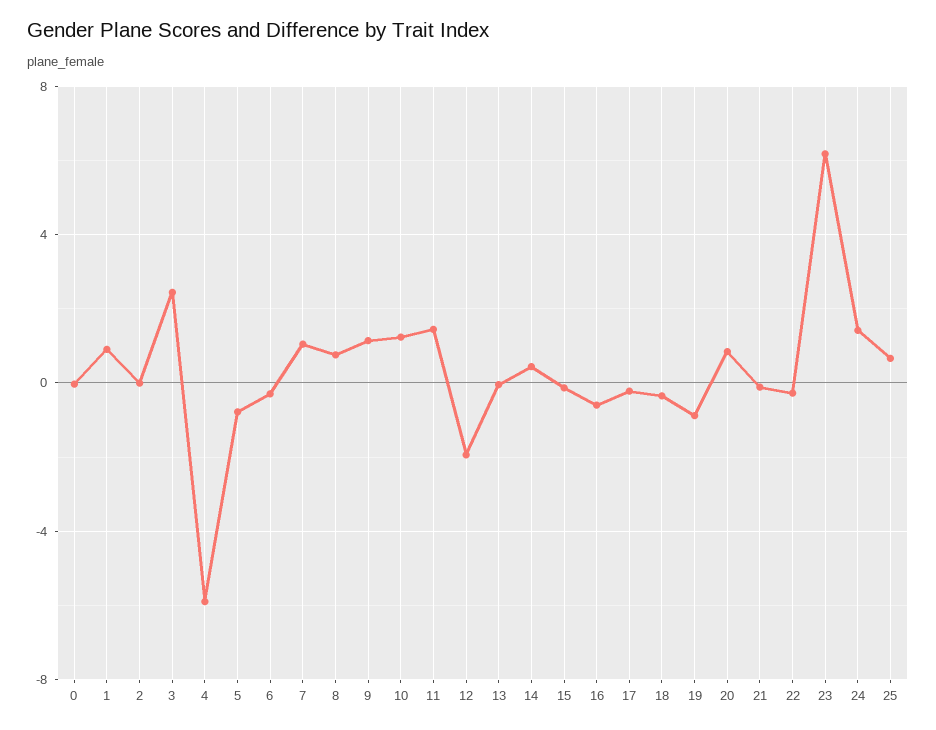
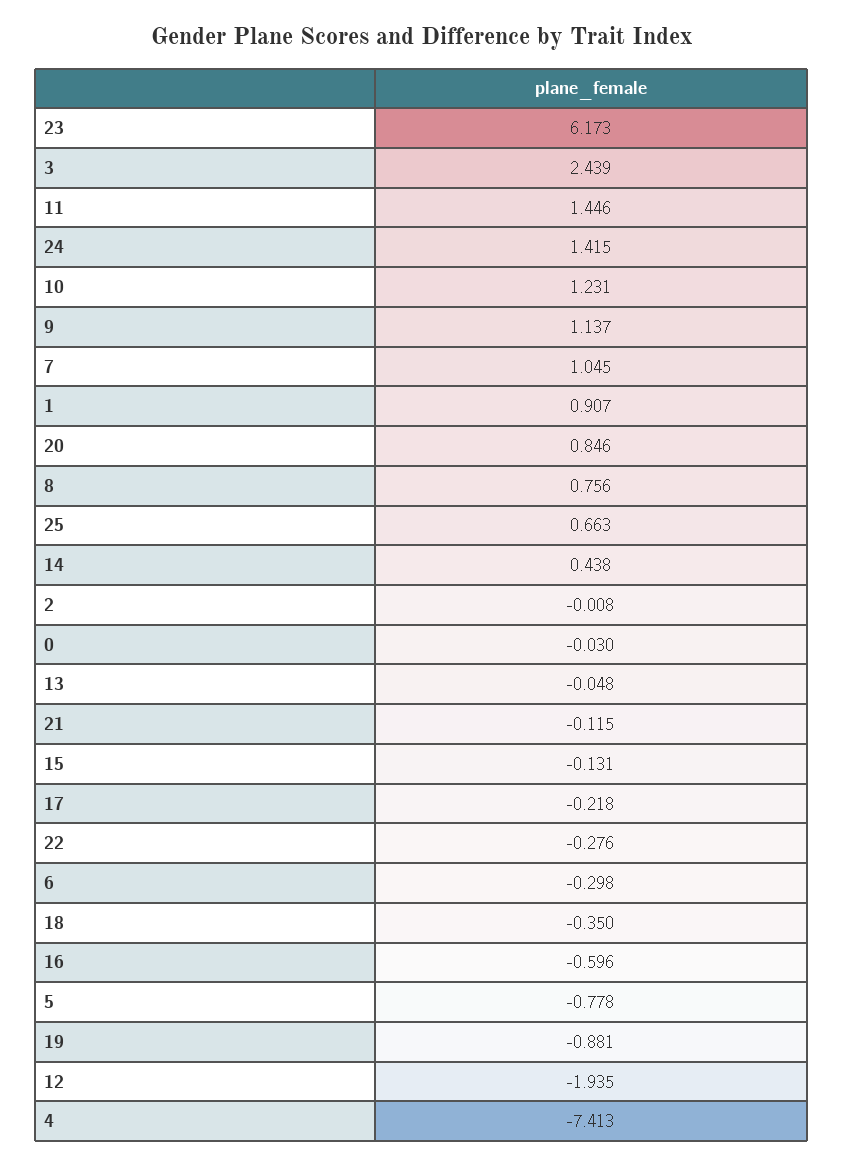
  {
    "0": -0.03,
    "1": 0.907,
    "2": -0.008,
    "3": 2.439,
-   "4": -6,
+   "4": -7.413,
    "5": -0.778,
    "6": -0.298,
    "7": 1.045,
    "8": 0.756,
    "9": 1.137,
    "10": 1.231,
    "11": 1.446,
    "12": -1.935,
    "13": -0.048,
    "14": 0.438,
    "15": -0.131,
    "16": -0.596,
    "17": -0.218,
    "18": -0.35,
    "19": -0.881,
    "20": 0.846,
    "21": -0.115,
    "22": -0.276,
    "23": 6.173,
    "24": 1.415,
    "25": 0.663
  }

